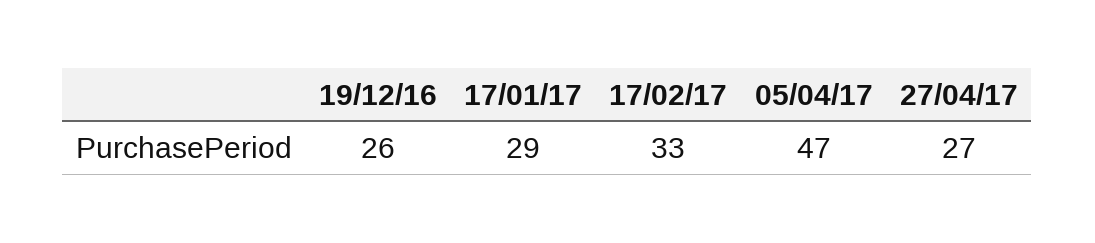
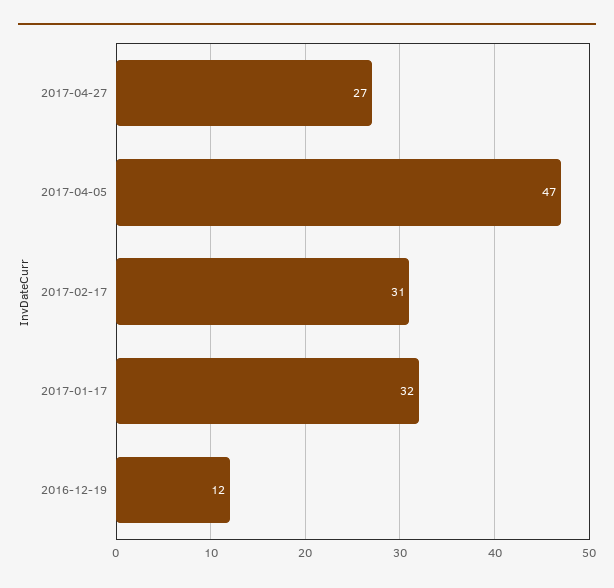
  {
-   "19/12/16": 26,
+   "19/12/16": 12,
-   "17/01/17": 29,
+   "17/01/17": 32,
-   "17/02/17": 33,
+   "17/02/17": 31,
    "05/04/17": 47,
    "27/04/17": 27
  }

